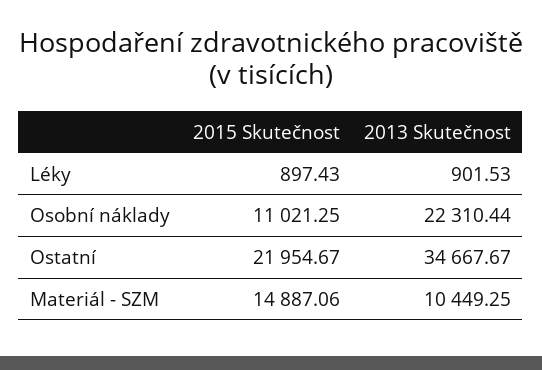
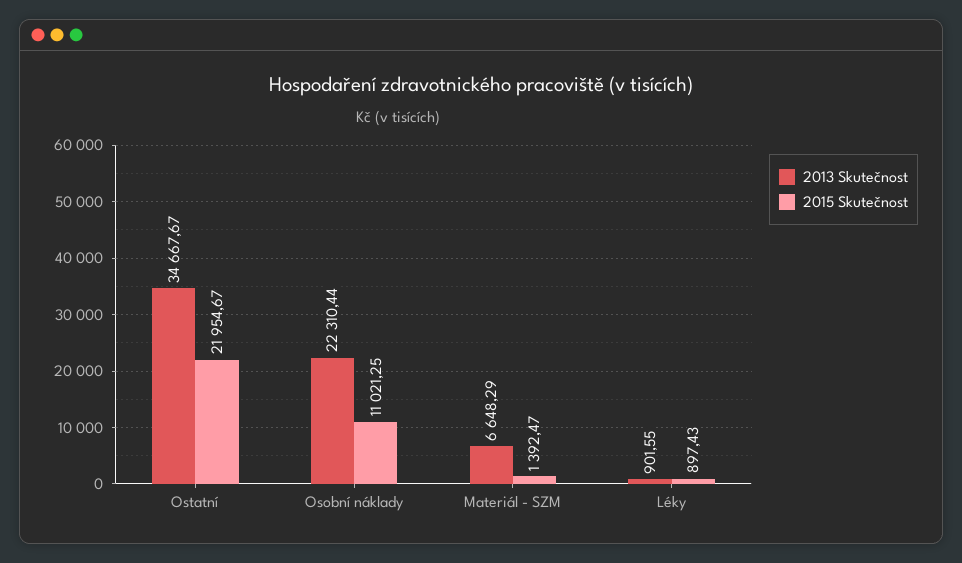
  {
    "2015 Skutečnost": {
      "Léky": 897.43,
      "Osobní náklady": 11021.25,
      "Ostatní": 21954.67,
-     "Materiál - SZM": 14887.06
+     "Materiál - SZM": 1392.47
    },
    "2013 Skutečnost": {
-     "Léky": 901.53,
+     "Léky": 901.55,
      "Osobní náklady": 22310.44,
      "Ostatní": 34667.67,
-     "Materiál - SZM": 10449.25
+     "Materiál - SZM": 6648.29
    }
  }

